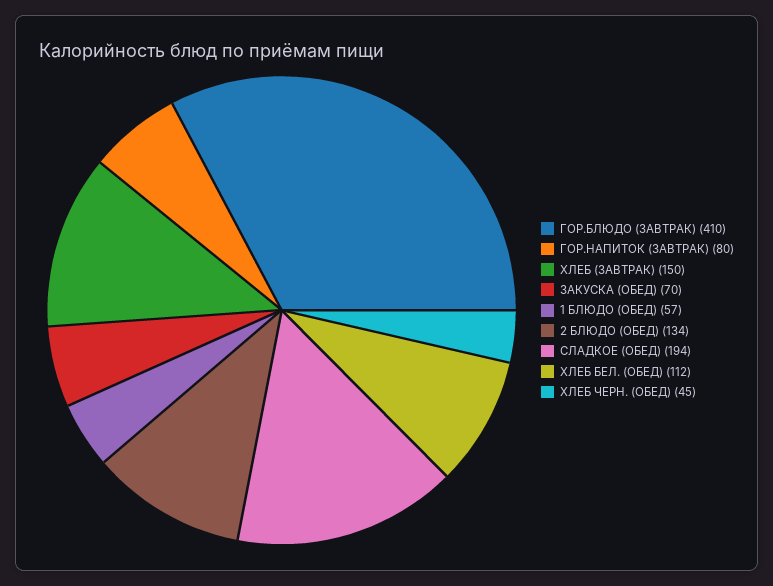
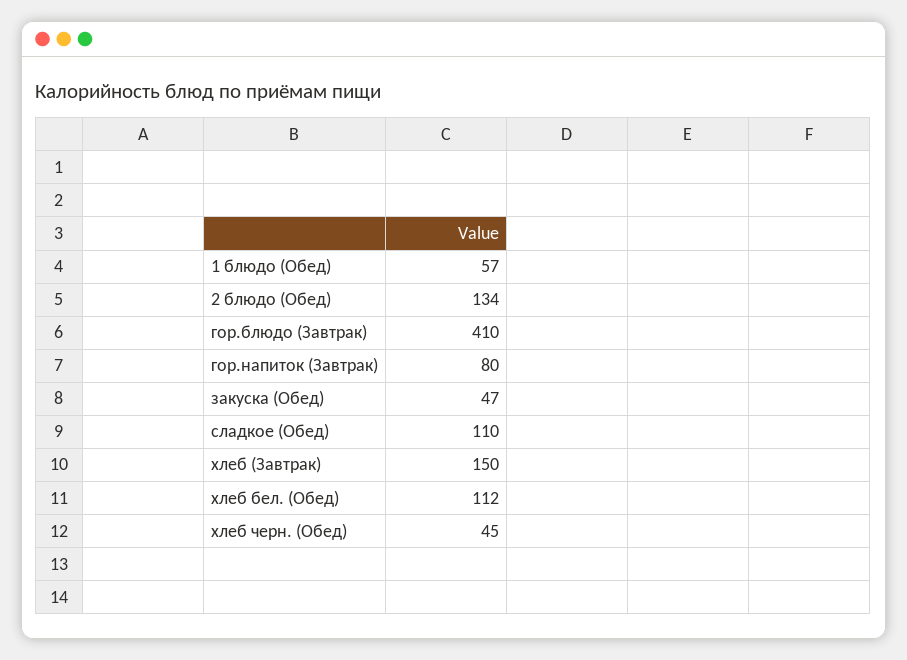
  {
    "ГОР.БЛЮДО (ЗАВТРАК)": 410,
    "ГОР.НАПИТОК (ЗАВТРАК)": 80,
    "ХЛЕБ (ЗАВТРАК)": 150,
-   "ЗАКУСКА (ОБЕД)": 70,
+   "ЗАКУСКА (ОБЕД)": 47,
    "1 БЛЮДО (ОБЕД)": 57,
    "2 БЛЮДО (ОБЕД)": 134,
-   "СЛАДКОЕ (ОБЕД)": 194,
+   "СЛАДКОЕ (ОБЕД)": 110,
    "ХЛЕБ БЕЛ. (ОБЕД)": 112,
    "ХЛЕБ ЧЕРН. (ОБЕД)": 45
  }

